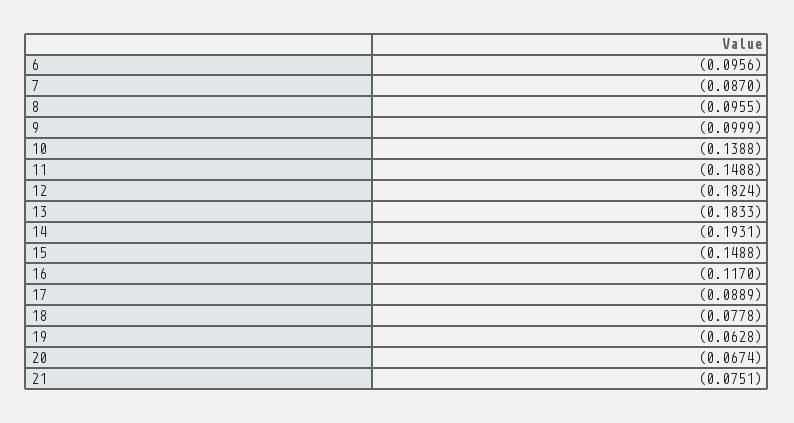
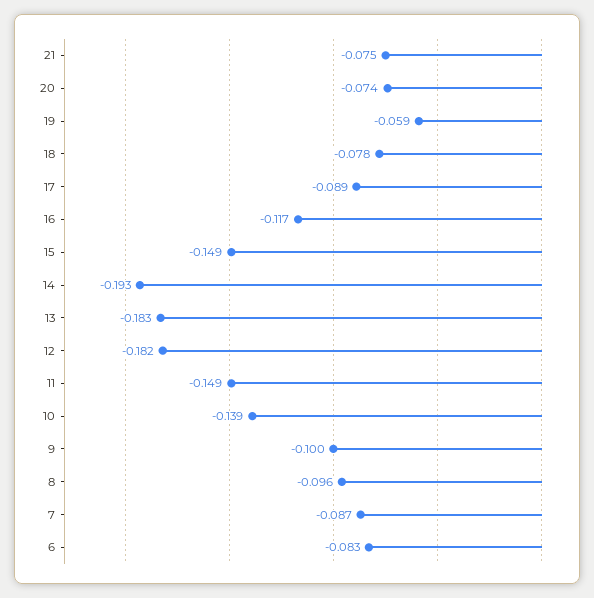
  {
-   "6": -0.0956,
+   "6": -0.083,
    "7": -0.087,
    "8": -0.0955,
    "9": -0.0999,
    "10": -0.1388,
    "11": -0.1488,
    "12": -0.1824,
    "13": -0.1833,
    "14": -0.1931,
    "15": -0.1488,
    "16": -0.117,
    "17": -0.0889,
    "18": -0.0778,
-   "19": -0.0628,
+   "19": -0.059,
-   "20": -0.0674,
+   "20": -0.074,
    "21": -0.0751
  }

